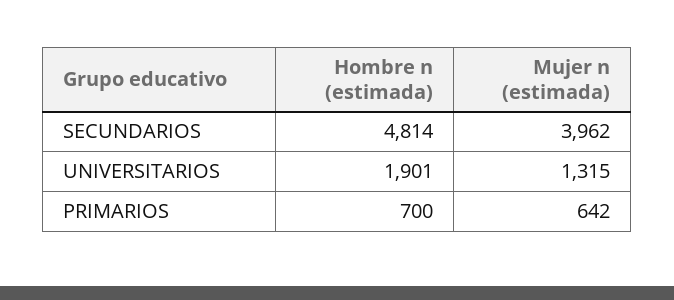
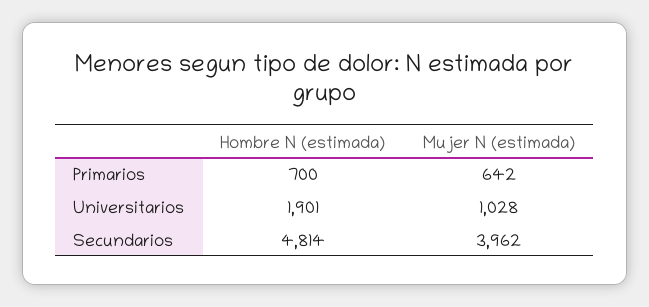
  {
    "Hombre n (estimada)": {
      "SECUNDARIOS": 4814,
      "UNIVERSITARIOS": 1901,
      "PRIMARIOS": 700
    },
    "Mujer n (estimada)": {
      "SECUNDARIOS": 3962,
-     "UNIVERSITARIOS": 1315,
+     "UNIVERSITARIOS": 1028,
      "PRIMARIOS": 642
    }
  }

